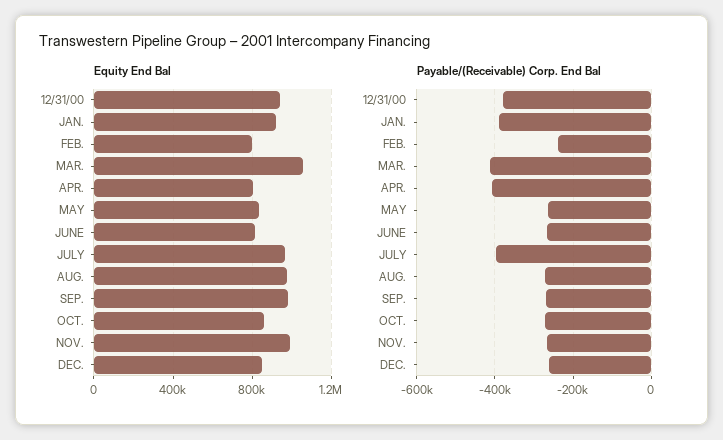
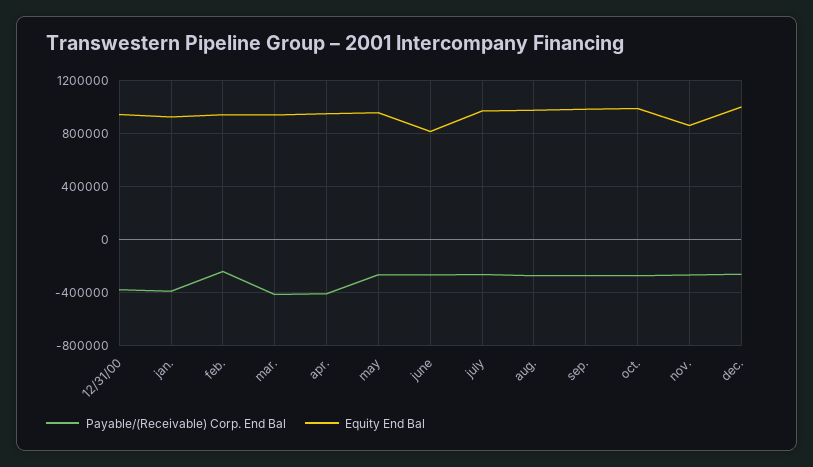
  {
    "Equity End Bal": {
      "12/31/00": 950000,
      "JAN.": 900000,
-     "FEB.": 800000,
+     "FEB.": 950000,
-     "MAR.": 1050000,
+     "MAR.": 950000,
-     "APR.": 800000,
+     "APR.": 950000,
-     "MAY": 850000,
+     "MAY": 950000,
      "JUNE": 800000,
      "JULY": 950000,
      "AUG.": 950000,
      "SEP.": 1000000,
-     "OCT.": 850000,
+     "OCT.": 1000000,
-     "NOV.": 1000000,
+     "NOV.": 850000,
-     "DEC.": 850000
+     "DEC.": 1000000
    },
    "Payable/(Receivable) Corp. End Bal": {
      "12/31/00": -380000,
      "JAN.": -380000,
      "FEB.": -240000,
      "MAR.": -420000,
      "APR.": -400000,
      "MAY": -260000,
      "JUNE": -260000,
-     "JULY": -400000,
+     "JULY": -250000,
      "AUG.": -280000,
      "SEP.": -260000,
      "OCT.": -280000,
      "NOV.": -260000,
      "DEC.": -260000
    }
  }

